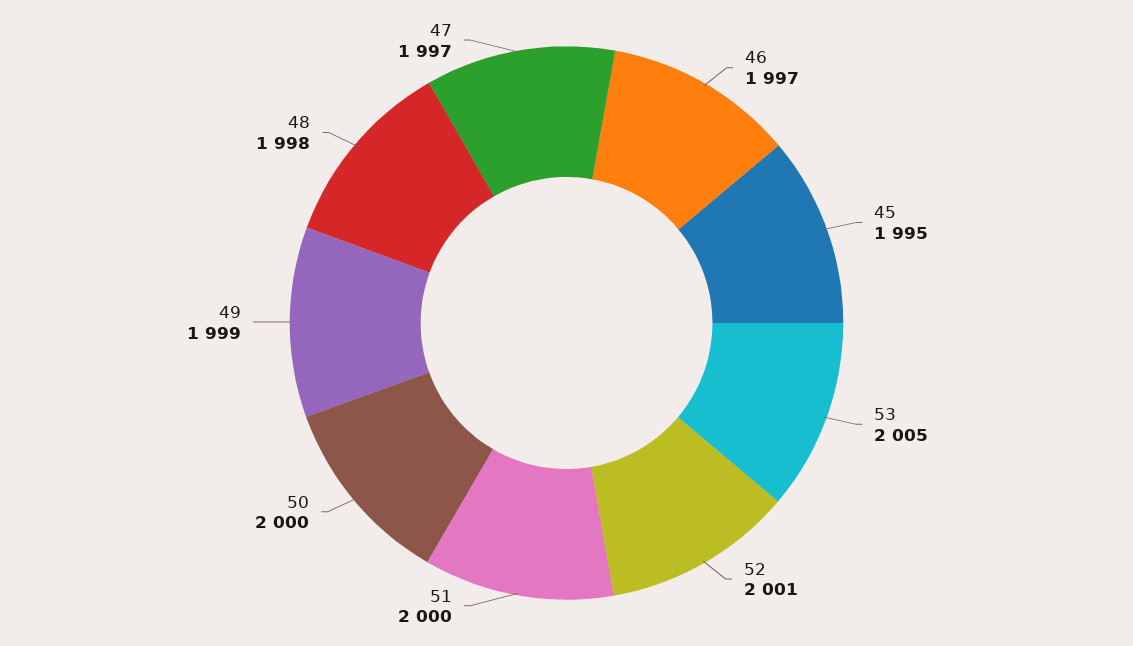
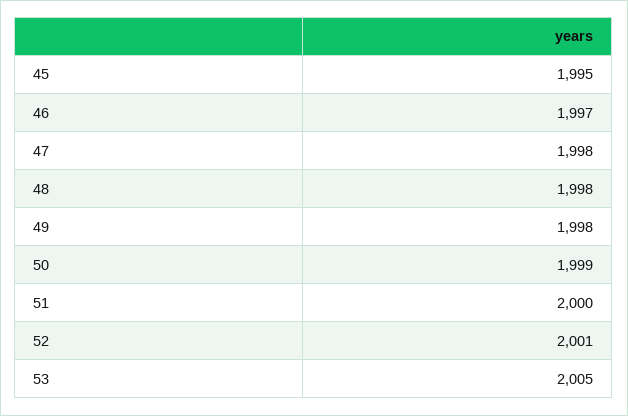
  {
    "46": 1997,
    "45": 1995,
    "53": 2005,
    "52": 2001,
    "51": 2000,
-   "50": 2000,
+   "50": 1999,
-   "49": 1999,
+   "49": 1998,
    "48": 1998,
-   "47": 1997
+   "47": 1998
  }

